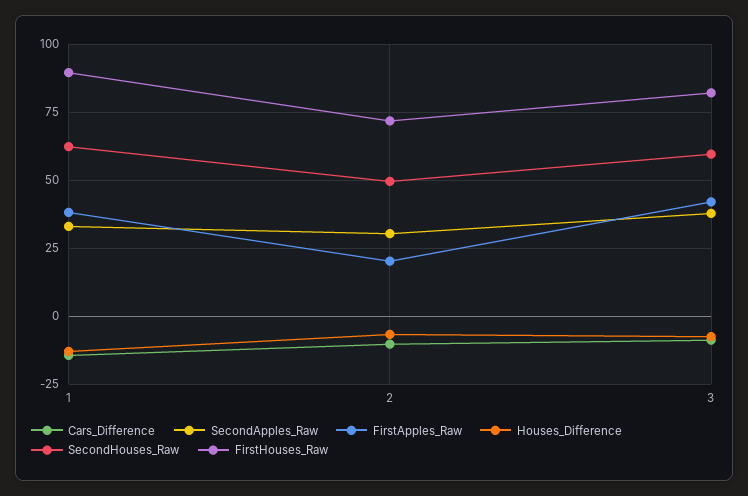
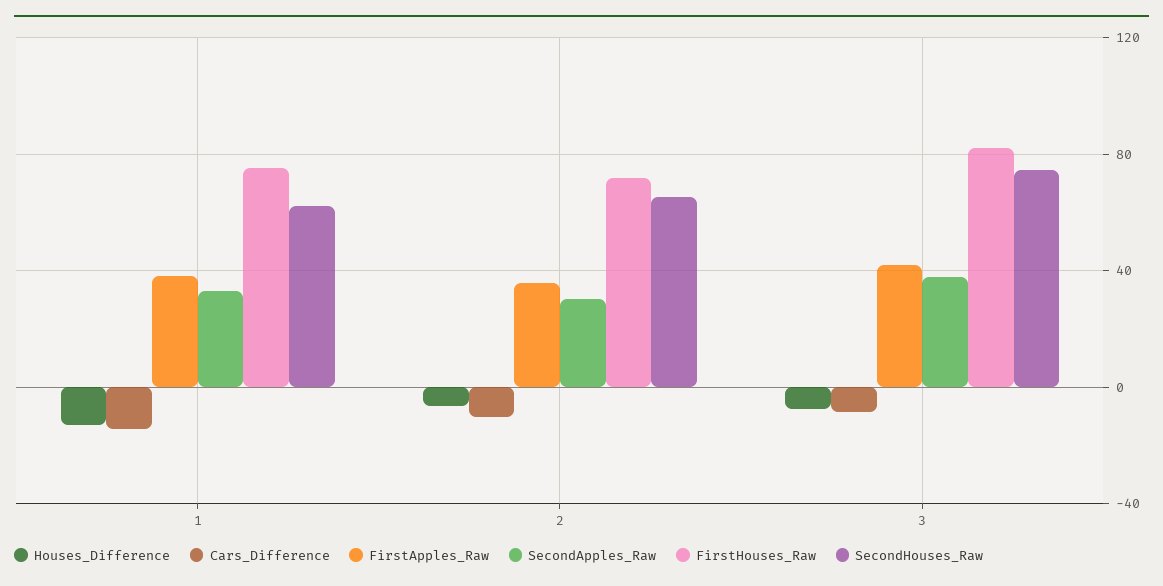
  {
    "Cars_Difference": {
      "1": -15,
      "2": -10,
      "3": -7.5
    },
    "SecondApples_Raw": {
      "1": 32.5,
      "2": 30,
      "3": 37.5
    },
    "FirstApples_Raw": {
      "1": 37.5,
-     "2": 20,
+     "2": 35,
      "3": 42.5
    },
    "Houses_Difference": {
      "1": -12.5,
      "2": -7.5,
      "3": -7.5
    },
    "SecondHouses_Raw": {
      "1": 62.5,
-     "2": 50,
+     "2": 65,
-     "3": 60
+     "3": 75
    },
    "FirstHouses_Raw": {
-     "1": 90,
+     "1": 75,
      "2": 72.5,
      "3": 82.5
    }
  }

